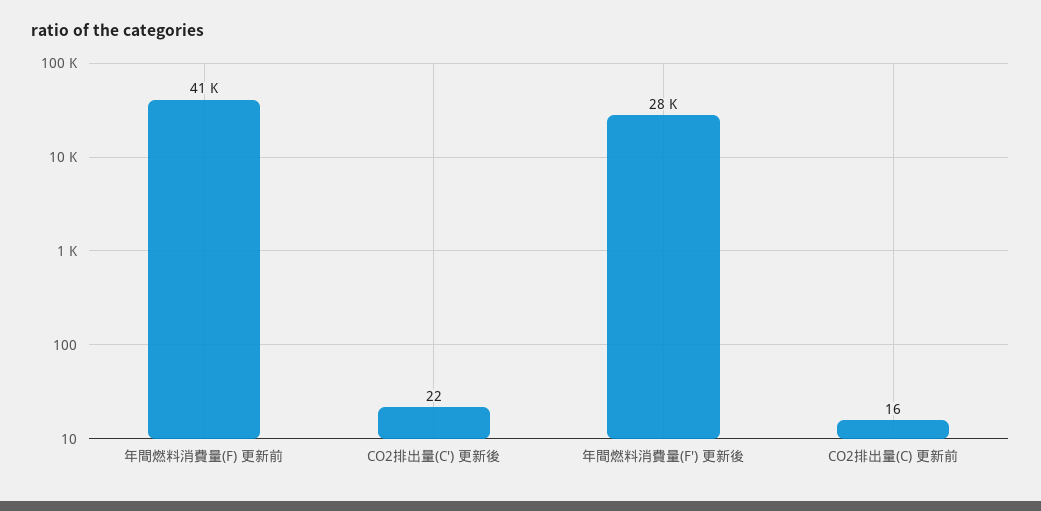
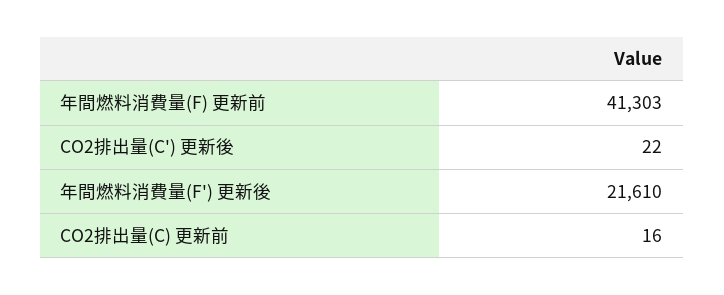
  {
    "年間燃料消費量(F) 更新前": 41303,
    "CO2排出量(C') 更新後": 22,
-   "年間燃料消費量(F') 更新後": 28000,
+   "年間燃料消費量(F') 更新後": 21610,
    "CO2排出量(C) 更新前": 16
  }

